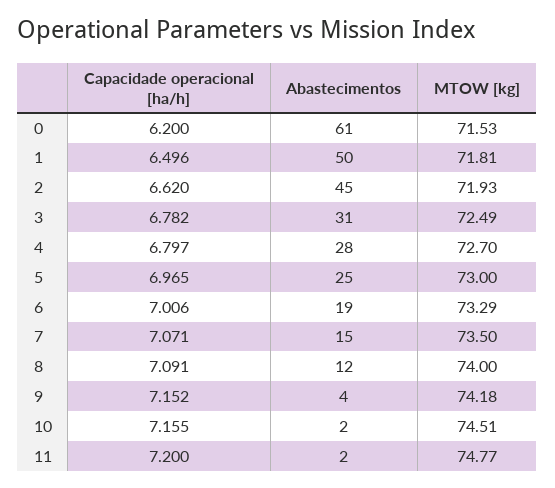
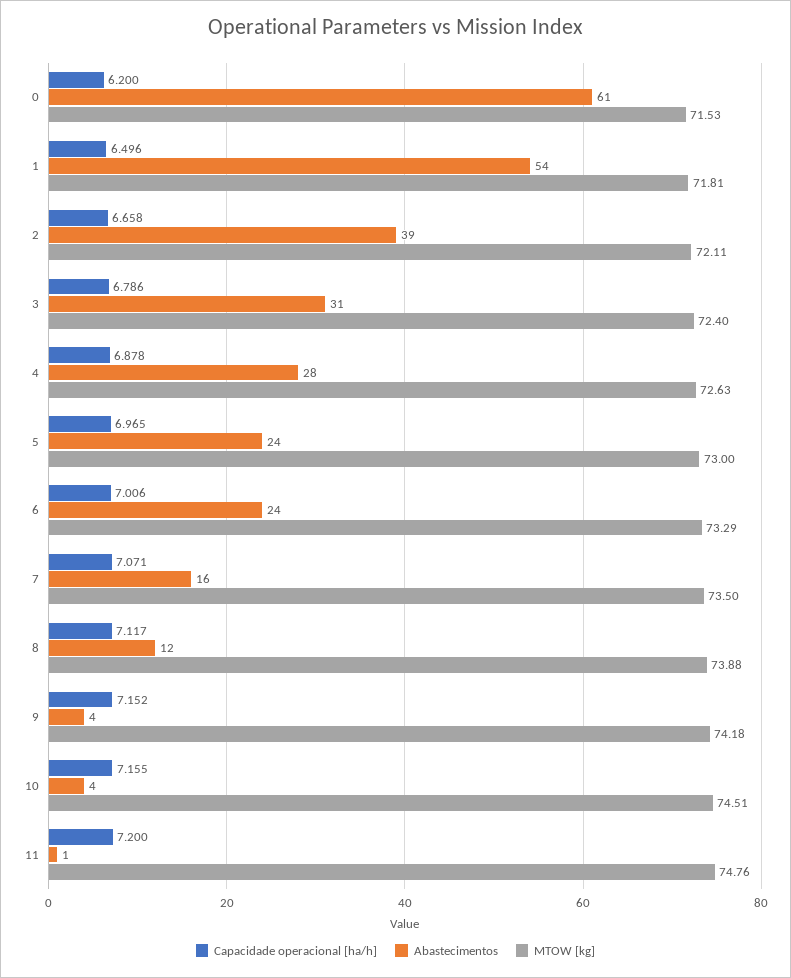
  {
    "Capacidade operacional [ha/h]": {
      "0": 6.2,
      "1": 6.496,
-     "2": 6.62,
+     "2": 6.658,
-     "3": 6.782,
+     "3": 6.786,
-     "4": 6.797,
+     "4": 6.878,
      "5": 6.965,
      "6": 7.006,
      "7": 7.071,
-     "8": 7.091,
+     "8": 7.117,
      "9": 7.152,
      "10": 7.155,
      "11": 7.2
    },
    "Abastecimentos": {
      "0": 61,
-     "1": 50,
+     "1": 54,
-     "2": 45,
+     "2": 39,
      "3": 31,
      "4": 28,
-     "5": 25,
+     "5": 24,
-     "6": 19,
+     "6": 24,
-     "7": 15,
+     "7": 16,
      "8": 12,
      "9": 4,
-     "10": 2,
+     "10": 4,
-     "11": 2
+     "11": 1
    },
    "MTOW [kg]": {
      "0": 71.53,
      "1": 71.81,
-     "2": 71.93,
+     "2": 72.11,
-     "3": 72.49,
+     "3": 72.4,
-     "4": 72.7,
+     "4": 72.63,
      "5": 73,
      "6": 73.29,
      "7": 73.5,
-     "8": 74,
+     "8": 73.88,
      "9": 74.18,
      "10": 74.51,
-     "11": 74.77
+     "11": 74.76
    }
  }

